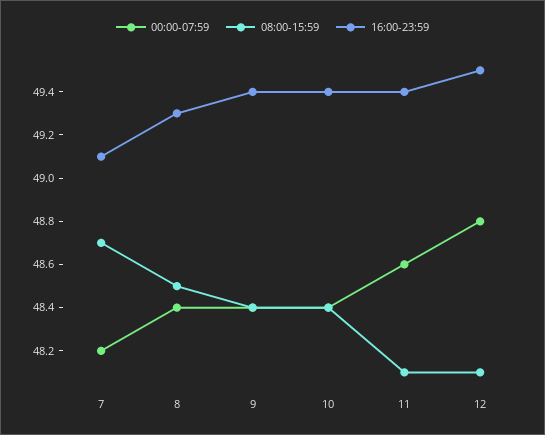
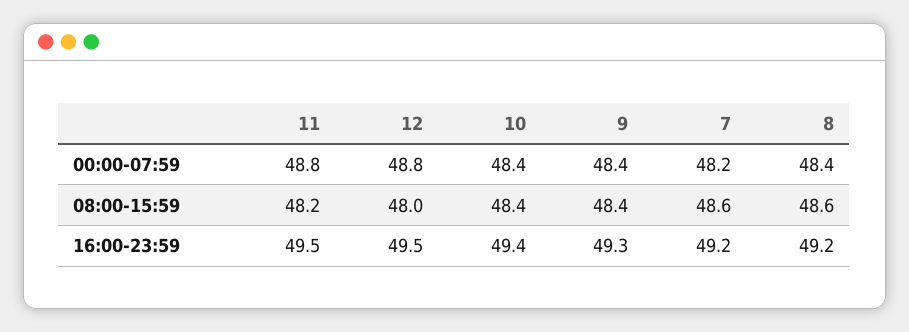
  {
    "00:00-07:59": {
      "7": 48.2,
      "8": 48.4,
      "9": 48.4,
      "10": 48.4,
-     "11": 48.6,
+     "11": 48.8,
      "12": 48.8
    },
    "08:00-15:59": {
-     "7": 48.7,
+     "7": 48.6,
-     "8": 48.5,
+     "8": 48.6,
      "9": 48.4,
      "10": 48.4,
-     "11": 48.1,
+     "11": 48.2,
-     "12": 48.1
+     "12": 48
    },
    "16:00-23:59": {
-     "7": 49.1,
+     "7": 49.2,
-     "8": 49.3,
+     "8": 49.2,
-     "9": 49.4,
+     "9": 49.3,
      "10": 49.4,
-     "11": 49.4,
+     "11": 49.5,
      "12": 49.5
    }
  }

